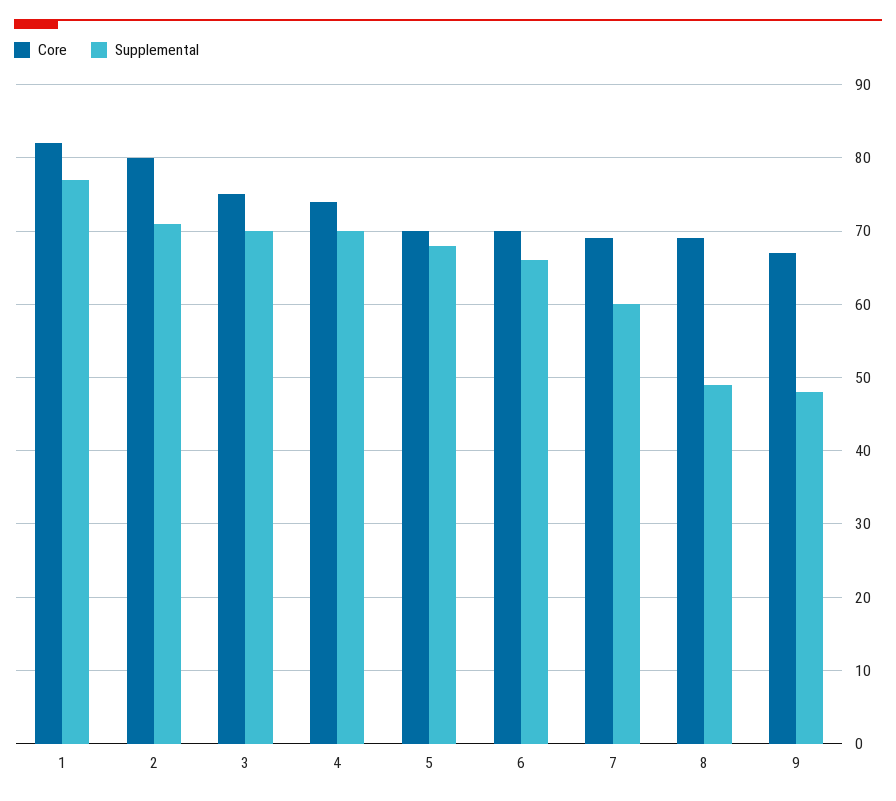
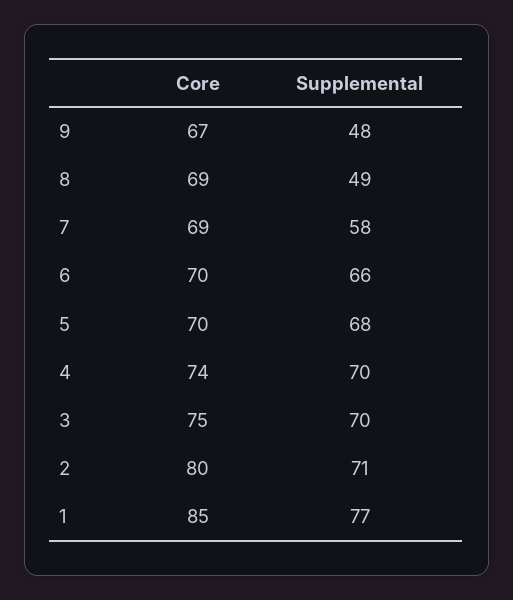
  {
    "Core": {
-     "1": 82,
+     "1": 85,
      "2": 80,
      "3": 75,
      "4": 74,
      "5": 70,
      "6": 70,
      "7": 69,
      "8": 69,
      "9": 67
    },
    "Supplemental": {
      "1": 77,
      "2": 71,
      "3": 70,
      "4": 70,
      "5": 68,
      "6": 66,
-     "7": 60,
+     "7": 58,
      "8": 49,
      "9": 48
    }
  }

